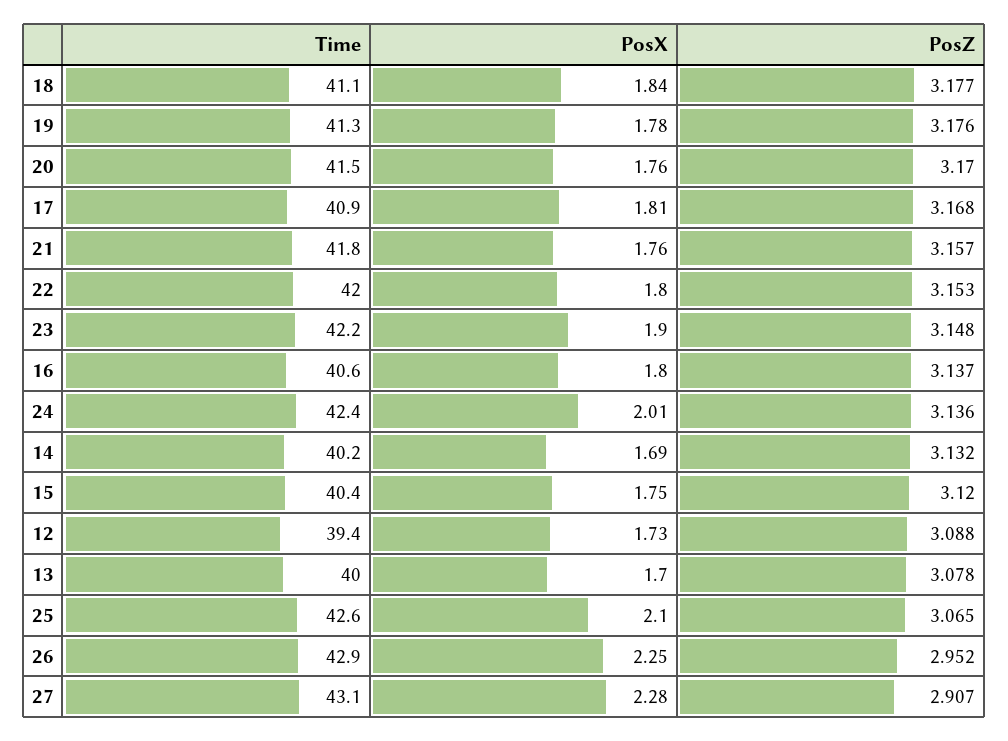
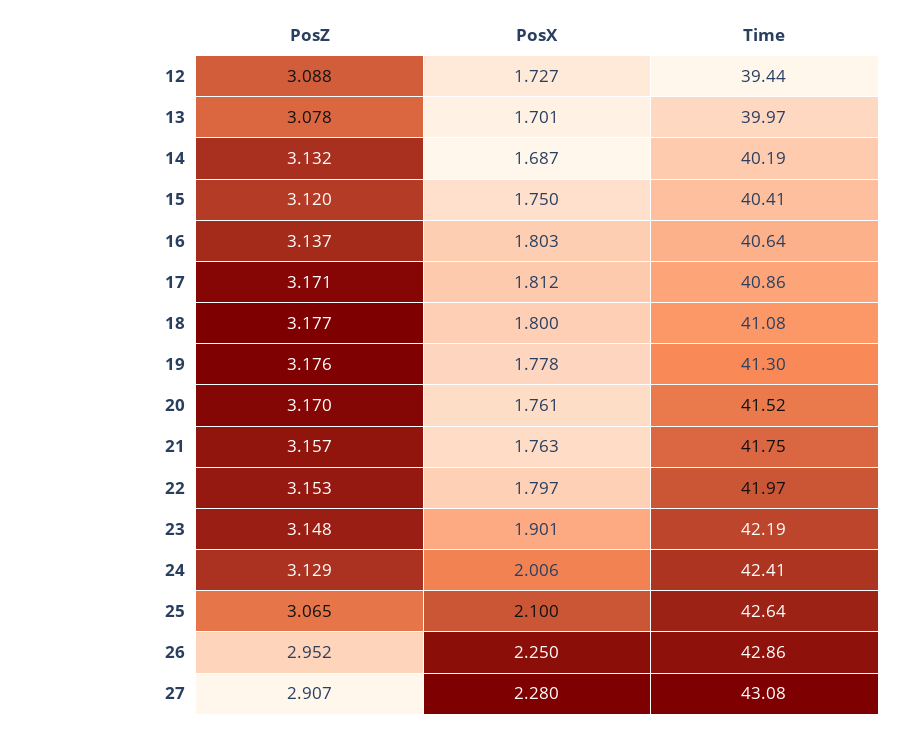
  {
    "Time": {
      "18": 41.08,
      "19": 41.3,
      "20": 41.52,
      "17": 40.86,
      "21": 41.75,
      "22": 41.97,
      "23": 42.19,
      "16": 40.64,
      "24": 42.41,
      "14": 40.19,
      "15": 40.41,
      "12": 39.44,
      "13": 39.97,
      "25": 42.64,
      "26": 42.86,
      "27": 43.08
    },
    "PosX": {
-     "18": 1.84,
+     "18": 1.8,
      "19": 1.778,
      "20": 1.761,
      "17": 1.812,
      "21": 1.763,
      "22": 1.797,
      "23": 1.901,
      "16": 1.803,
      "24": 2.006,
      "14": 1.687,
      "15": 1.75,
      "12": 1.727,
      "13": 1.701,
      "25": 2.1,
      "26": 2.25,
      "27": 2.28
    },
    "PosZ": {
      "18": 3.177,
      "19": 3.176,
      "20": 3.17,
-     "17": 3.168,
+     "17": 3.171,
      "21": 3.157,
      "22": 3.153,
      "23": 3.148,
      "16": 3.137,
-     "24": 3.136,
+     "24": 3.129,
      "14": 3.132,
      "15": 3.12,
      "12": 3.088,
      "13": 3.078,
      "25": 3.065,
      "26": 2.952,
      "27": 2.907
    }
  }

